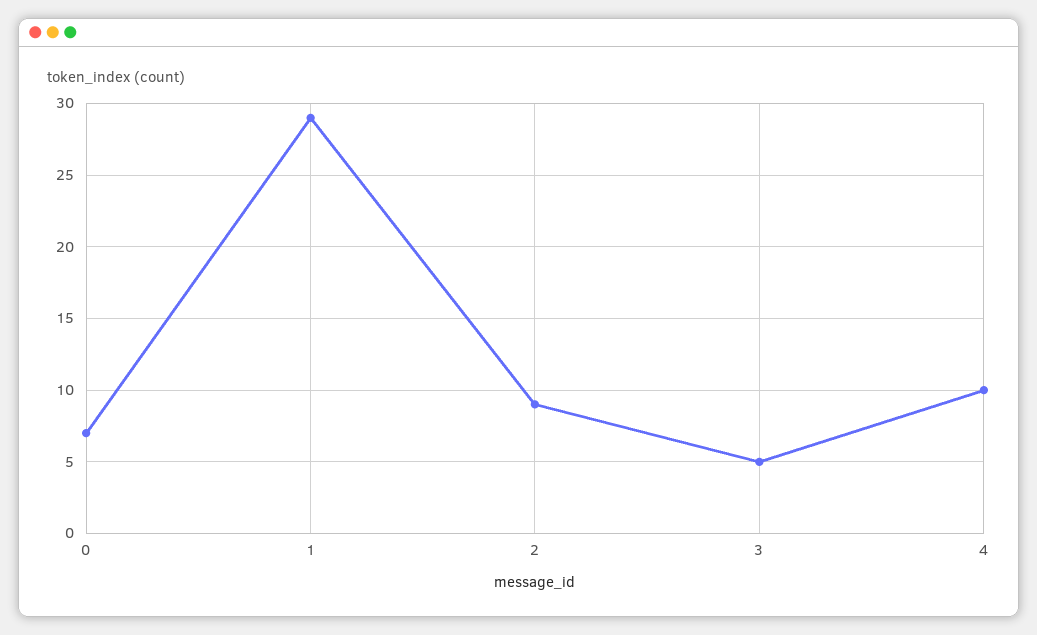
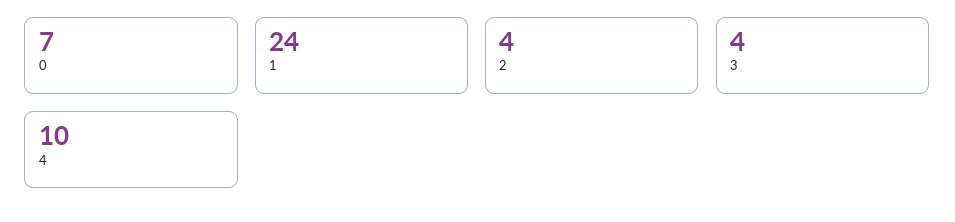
  {
    "0": 7,
-   "1": 29,
+   "1": 24,
-   "2": 9,
+   "2": 4,
-   "3": 5,
+   "3": 4,
    "4": 10
  }

